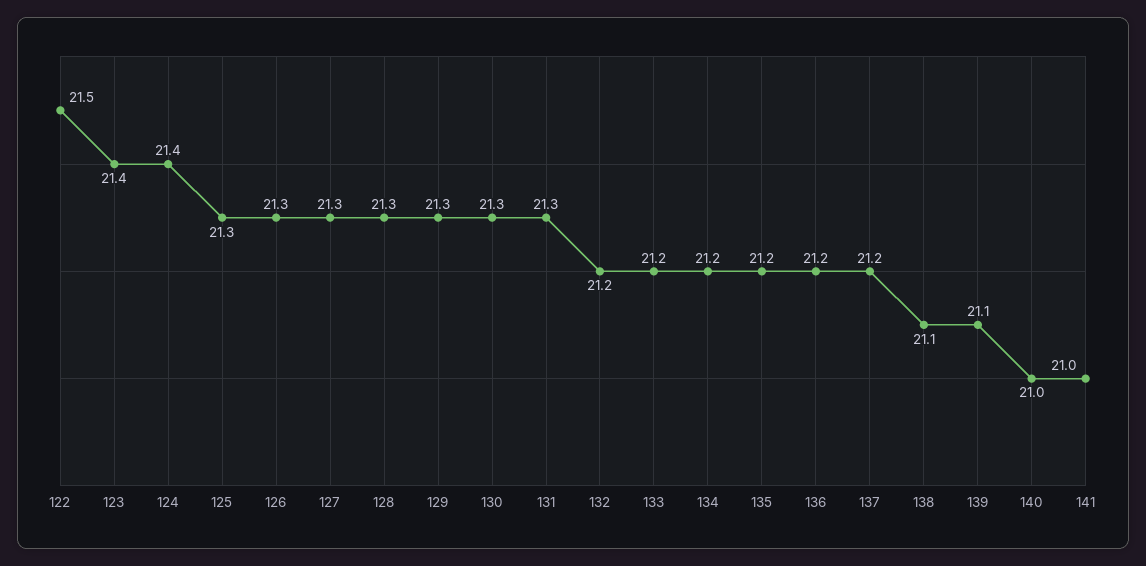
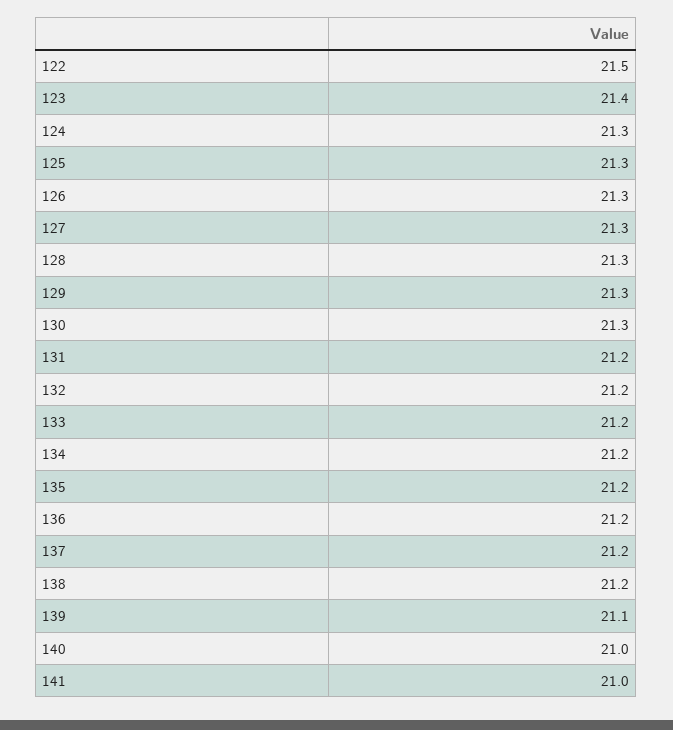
  {
    "122": 21.5,
    "123": 21.4,
-   "124": 21.4,
+   "124": 21.3,
    "125": 21.3,
    "126": 21.3,
    "127": 21.3,
    "128": 21.3,
    "129": 21.3,
    "130": 21.3,
-   "131": 21.3,
+   "131": 21.2,
    "132": 21.2,
    "133": 21.2,
    "134": 21.2,
    "135": 21.2,
    "136": 21.2,
    "137": 21.2,
-   "138": 21.1,
+   "138": 21.2,
    "139": 21.1,
    "140": 21,
    "141": 21
  }

